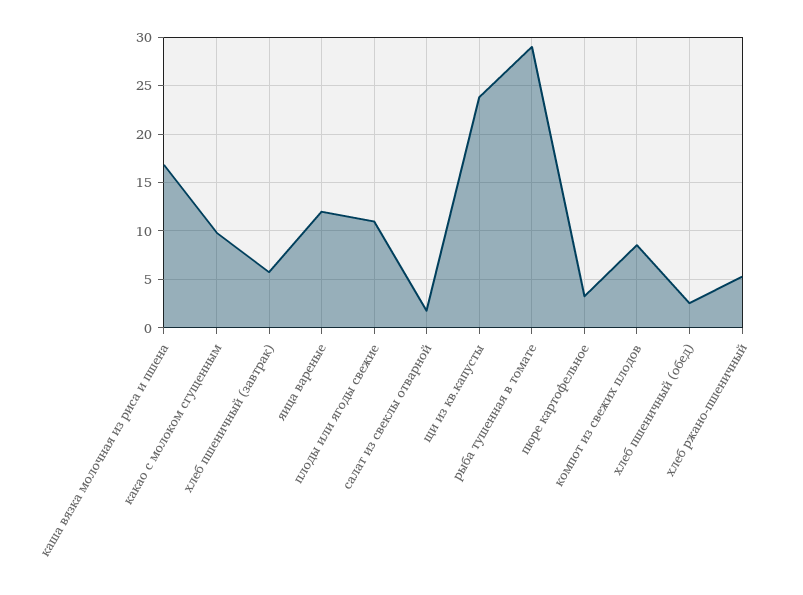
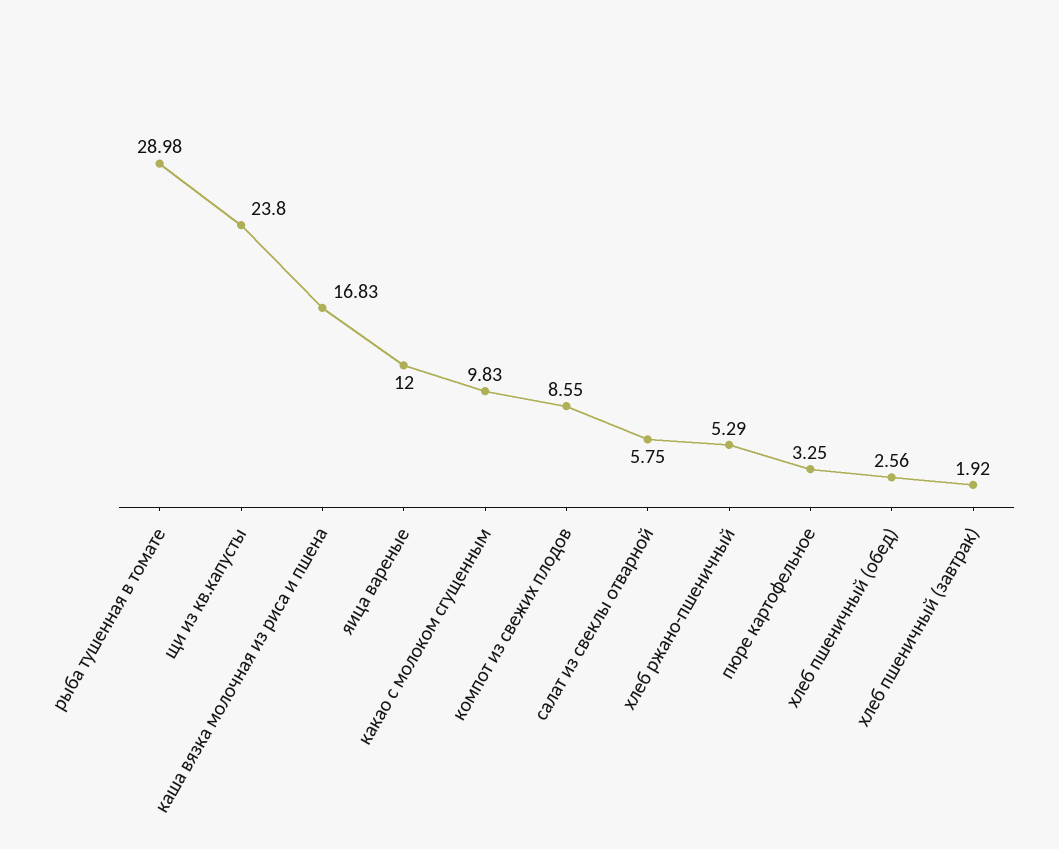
  {
    "каша вязка молочная из риса и пшена": 16.83,
    "какао с молоком сгущенным": 9.83,
-   "хлеб пшеничный (завтрак)": 6,
+   "хлеб пшеничный (завтрак)": 1.92,
    "яица вареные": 12,
-   "плоды или ягоды свежие": 11,
-   "салат из свеклы отварной": 2,
+   "салат из свеклы отварной": 5.75,
    "щи из кв.капусты": 23.8,
    "рыба тушенная в томате": 28.98,
    "пюре картофельное": 3.25,
    "компот из свежих плодов": 8.55,
    "хлеб пшеничный (обед)": 2.56,
    "хлеб ржано-пшеничный": 5.29
  }

